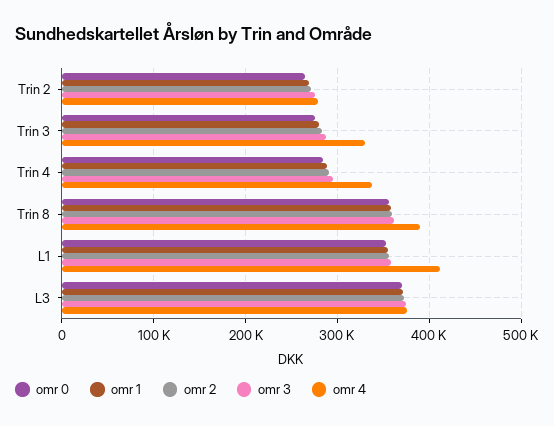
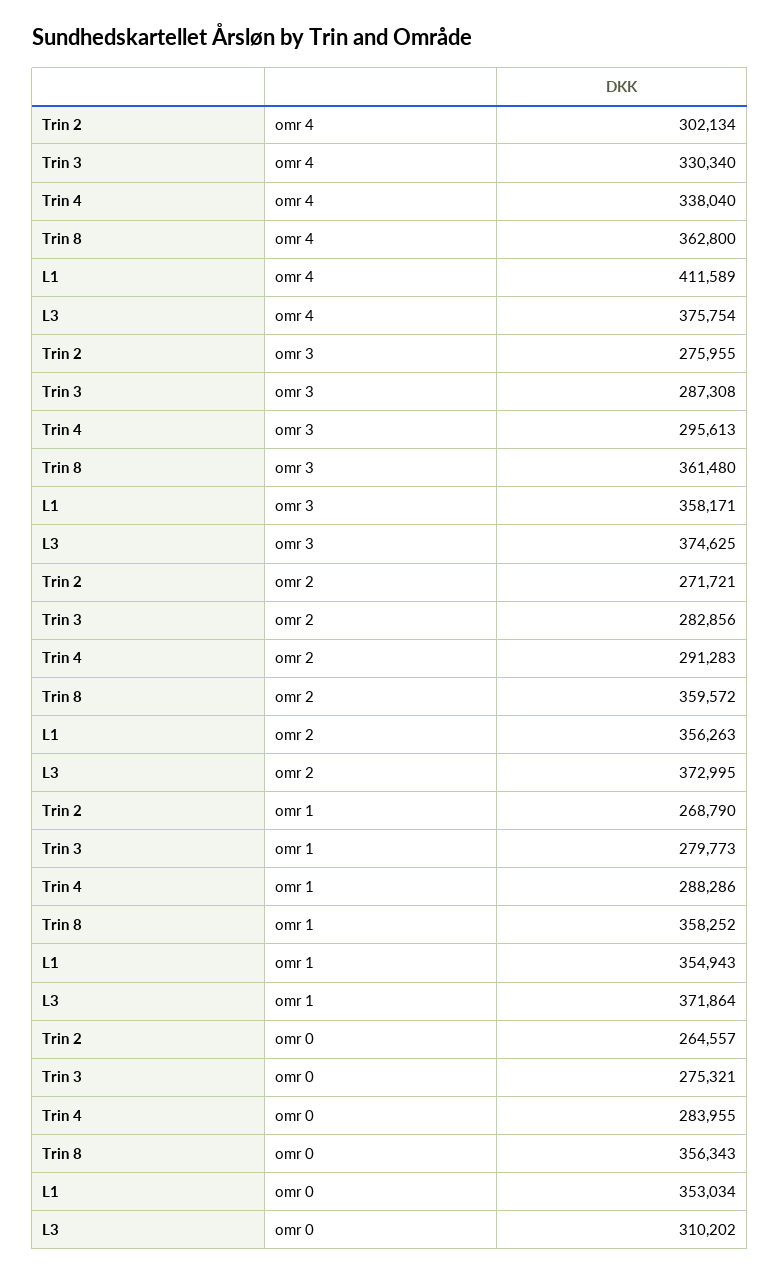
  {
    "omr 0": {
      "Trin 2": 264557,
      "Trin 3": 275321,
      "Trin 4": 283955,
      "Trin 8": 356343,
      "L1": 353034,
-     "L3": 370000
+     "L3": 310202
    },
    "omr 1": {
      "Trin 2": 268790,
      "Trin 3": 279773,
      "Trin 4": 288286,
      "Trin 8": 358252,
      "L1": 354943,
      "L3": 371864
    },
    "omr 2": {
      "Trin 2": 271721,
      "Trin 3": 282856,
      "Trin 4": 291283,
      "Trin 8": 359572,
      "L1": 356263,
      "L3": 372995
    },
    "omr 3": {
      "Trin 2": 275955,
      "Trin 3": 287308,
      "Trin 4": 295613,
      "Trin 8": 361480,
      "L1": 358171,
      "L3": 374625
    },
    "omr 4": {
-     "Trin 2": 280000,
+     "Trin 2": 302134,
      "Trin 3": 330340,
      "Trin 4": 338040,
-     "Trin 8": 390000,
+     "Trin 8": 362800,
      "L1": 411589,
      "L3": 375754
    }
  }

